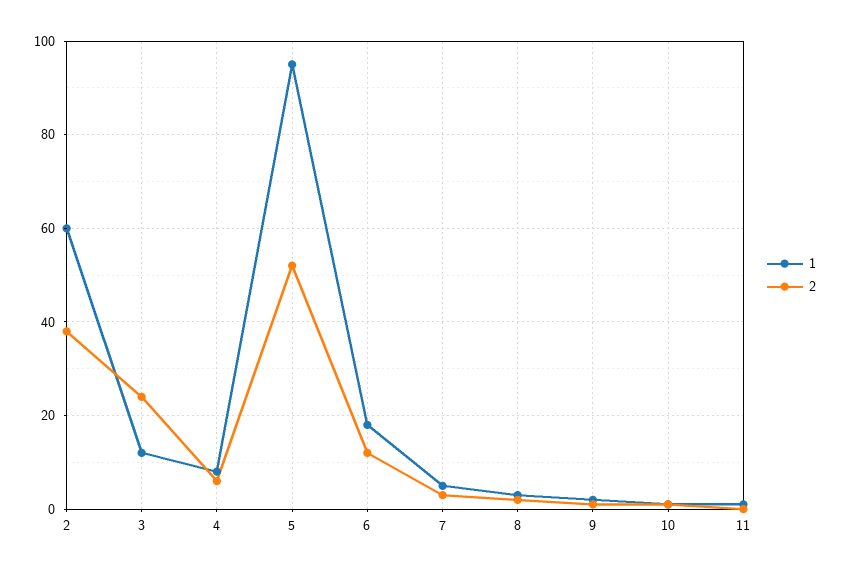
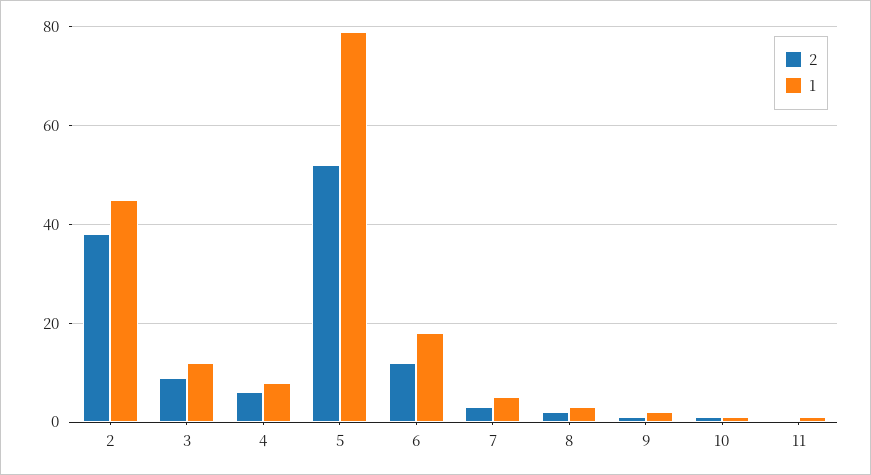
  {
    "1": {
-     "2": 60,
+     "2": 45,
      "3": 10,
      "4": 10,
-     "5": 95,
+     "5": 80,
      "6": 20,
      "7": 5,
      "8": 5,
      "9": 0,
      "10": 0,
      "11": 0
    },
    "2": {
      "2": 40,
-     "3": 25,
+     "3": 10,
      "4": 5,
      "5": 50,
      "6": 10,
      "7": 5,
      "8": 0,
      "9": 0,
      "10": 0,
      "11": 0
    }
  }

